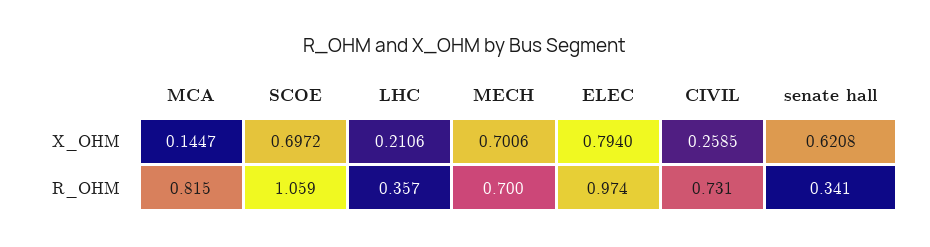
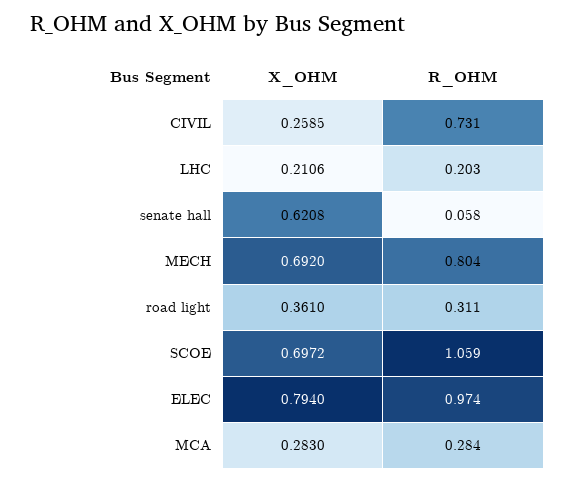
  {
    "MCA": {
-     "X_OHM": 0.1447,
+     "X_OHM": 0.283,
-     "R_OHM": 0.815
+     "R_OHM": 0.284
    },
    "SCOE": {
      "X_OHM": 0.6972,
      "R_OHM": 1.059
    },
    "LHC": {
      "X_OHM": 0.2106,
-     "R_OHM": 0.357
+     "R_OHM": 0.203
    },
    "MECH": {
-     "X_OHM": 0.7006,
+     "X_OHM": 0.692,
-     "R_OHM": 0.7
+     "R_OHM": 0.804
    },
    "ELEC": {
      "X_OHM": 0.794,
      "R_OHM": 0.974
    },
    "CIVIL": {
      "X_OHM": 0.2585,
      "R_OHM": 0.731
    },
    "senate hall": {
      "X_OHM": 0.6208,
-     "R_OHM": 0.341
+     "R_OHM": 0.058
-   }
+   },
+   "road light": {
+     "X_OHM": 0.361,
+     "R_OHM": 0.311
+   }
  }

